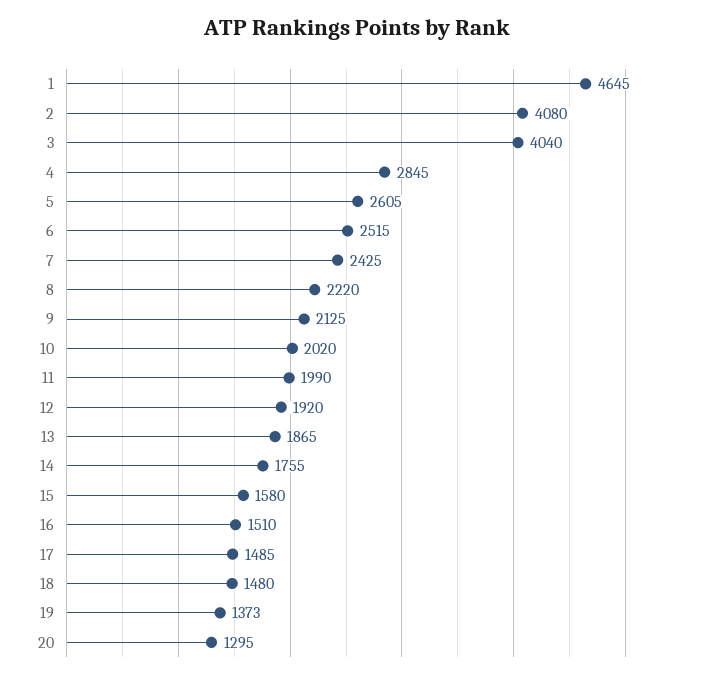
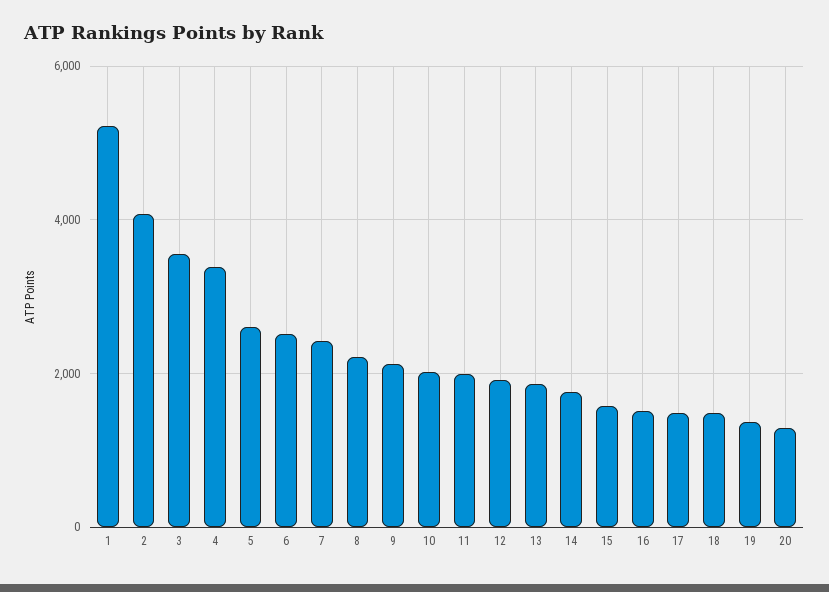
  {
-   "1": 4645,
+   "1": 5200,
    "2": 4080,
-   "3": 4040,
+   "3": 3600,
-   "4": 2845,
+   "4": 3400,
    "5": 2605,
    "6": 2515,
    "7": 2425,
    "8": 2220,
    "9": 2125,
    "10": 2020,
    "11": 1990,
    "12": 1920,
    "13": 1865,
    "14": 1755,
    "15": 1580,
    "16": 1510,
    "17": 1485,
    "18": 1480,
    "19": 1373,
    "20": 1295
  }

